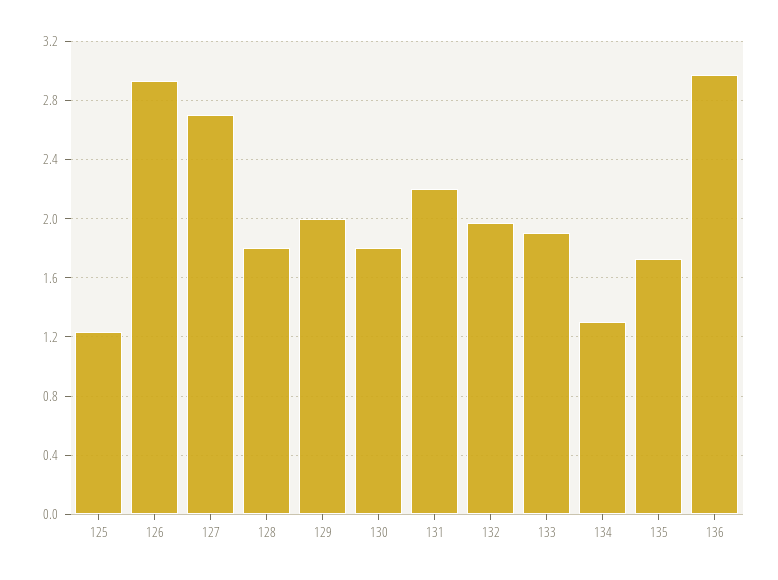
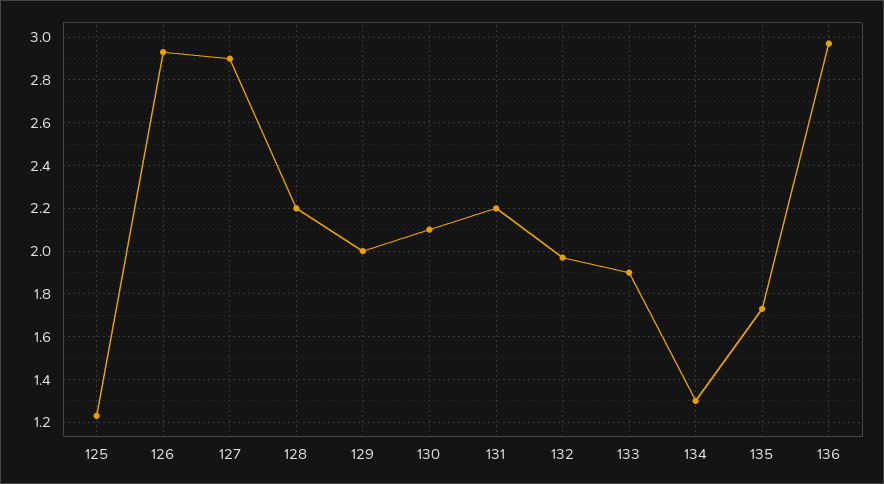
  {
    "125": 1.25,
    "126": 2.95,
-   "127": 2.7,
+   "127": 2.9,
-   "128": 1.8,
+   "128": 2.2,
    "129": 2,
-   "130": 1.8,
+   "130": 2.1,
    "131": 2.2,
    "132": 1.95,
    "133": 1.9,
    "134": 1.3,
    "135": 1.75,
    "136": 2.95
  }

